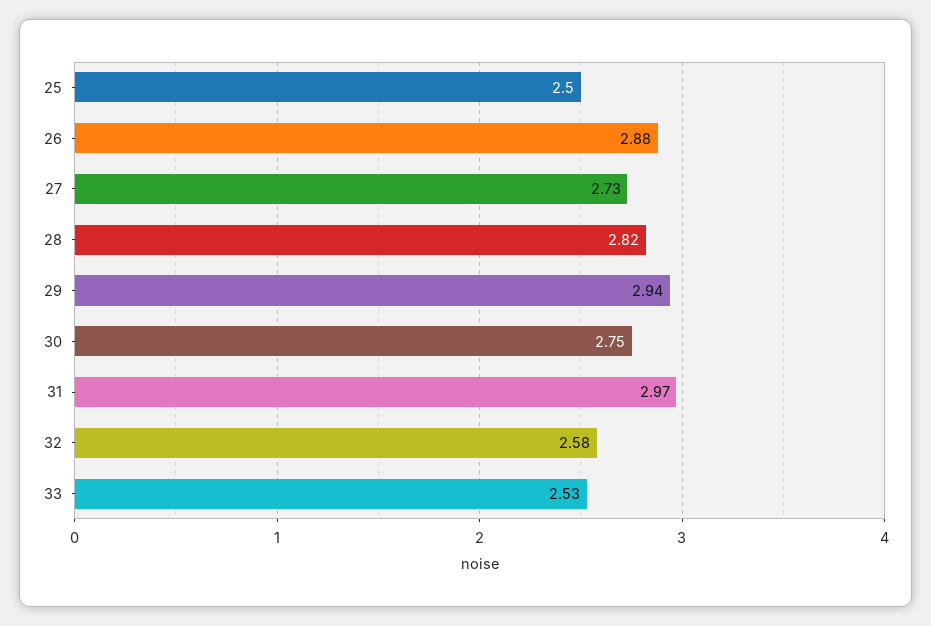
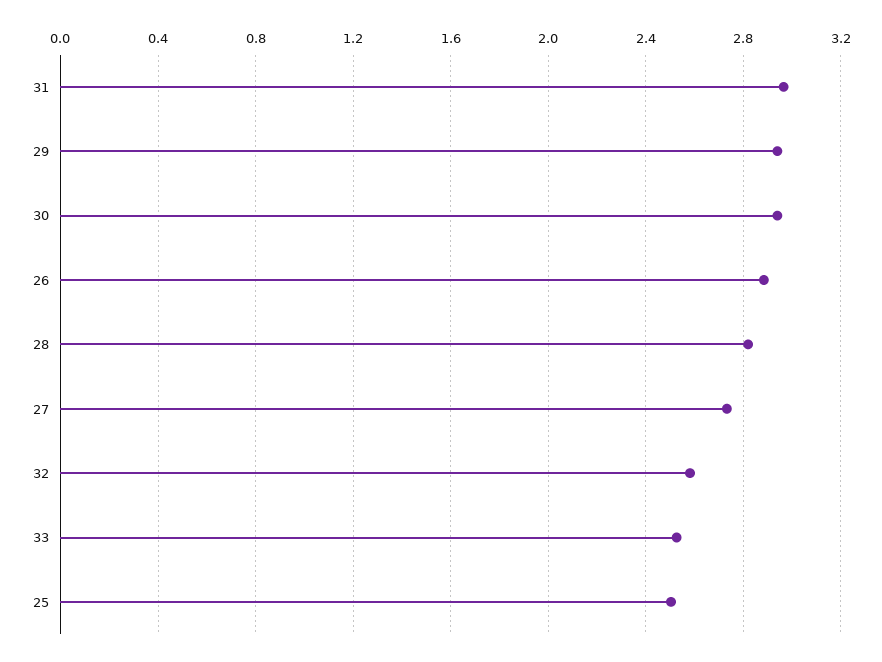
  {
    "25": 2.5,
    "26": 2.88,
    "27": 2.73,
    "28": 2.82,
    "29": 2.94,
-   "30": 2.75,
+   "30": 2.95,
    "31": 2.97,
    "32": 2.58,
    "33": 2.53
  }

